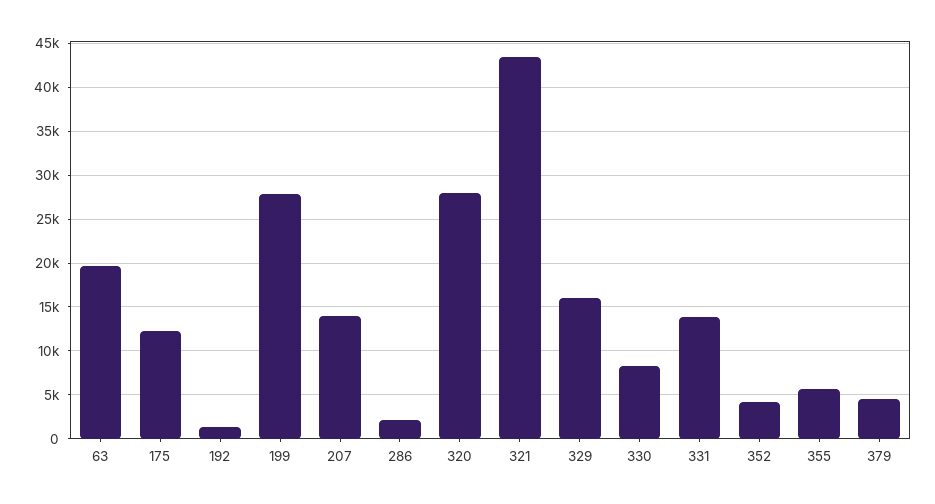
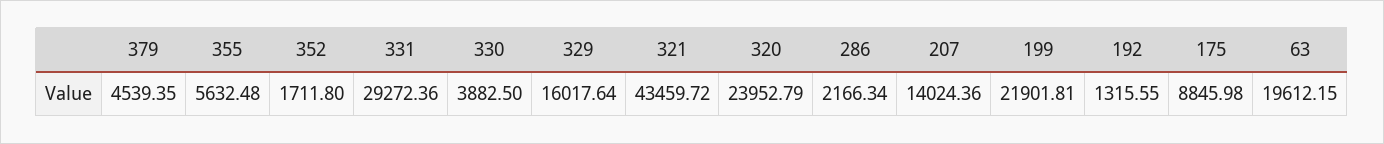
  {
    "63": 19612.15,
-   "175": 12000,
+   "175": 8845.98,
    "192": 1315.55,
-   "199": 28000,
+   "199": 21901.81,
    "207": 14024.36,
    "286": 2166.34,
-   "320": 28000,
+   "320": 23952.79,
    "321": 43459.72,
    "329": 16017.64,
-   "330": 8000,
+   "330": 3882.5,
-   "331": 14000,
+   "331": 29272.36,
-   "352": 4000,
+   "352": 1711.8,
    "355": 5632.48,
    "379": 4539.35
  }

